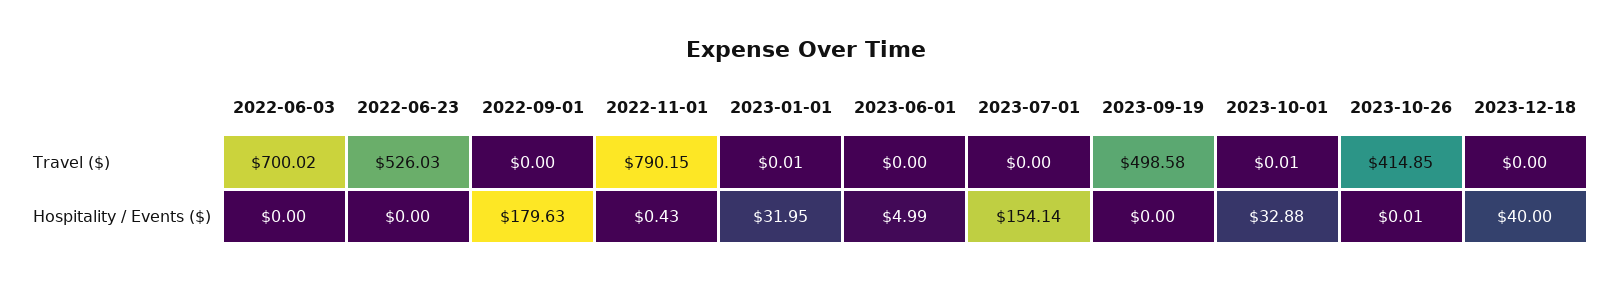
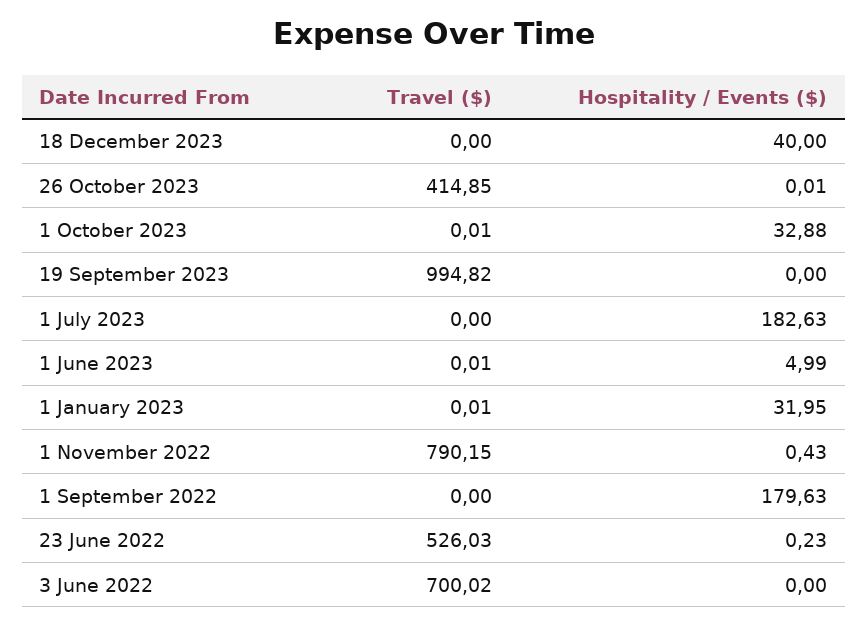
  {
    "2022-06-03": {
      "Travel ($)": 700.02,
      "Hospitality / Events ($)": 0
    },
    "2022-06-23": {
      "Travel ($)": 526.03,
-     "Hospitality / Events ($)": 0
+     "Hospitality / Events ($)": 0.23
    },
    "2022-09-01": {
      "Travel ($)": 0,
      "Hospitality / Events ($)": 179.63
    },
    "2022-11-01": {
      "Travel ($)": 790.15,
      "Hospitality / Events ($)": 0.43
    },
    "2023-01-01": {
      "Travel ($)": 0.01,
      "Hospitality / Events ($)": 31.95
    },
    "2023-06-01": {
-     "Travel ($)": 0,
+     "Travel ($)": 0.01,
      "Hospitality / Events ($)": 4.99
    },
    "2023-07-01": {
      "Travel ($)": 0,
-     "Hospitality / Events ($)": 154.14
+     "Hospitality / Events ($)": 182.63
    },
    "2023-09-19": {
-     "Travel ($)": 498.58,
+     "Travel ($)": 994.82,
      "Hospitality / Events ($)": 0
    },
    "2023-10-01": {
      "Travel ($)": 0.01,
      "Hospitality / Events ($)": 32.88
    },
    "2023-10-26": {
      "Travel ($)": 414.85,
      "Hospitality / Events ($)": 0.01
    },
    "2023-12-18": {
      "Travel ($)": 0,
      "Hospitality / Events ($)": 40
    }
  }

